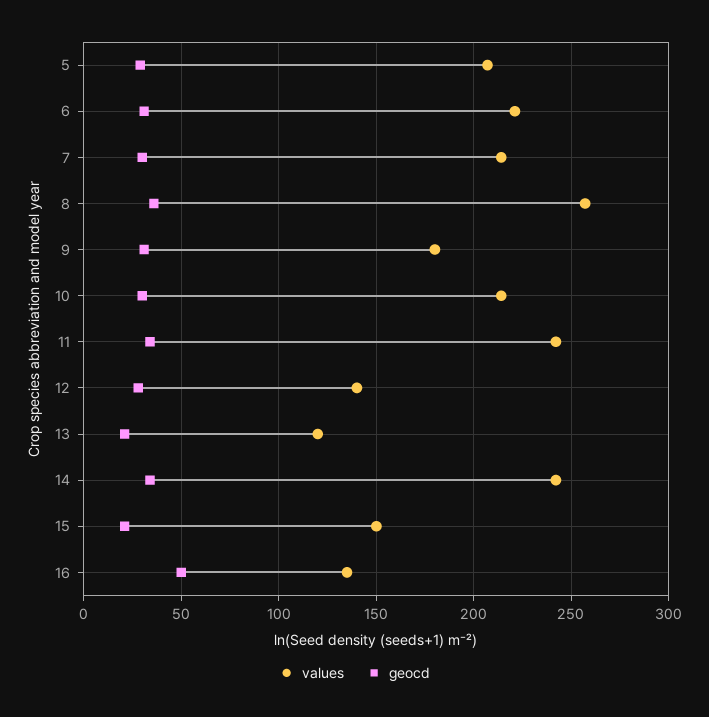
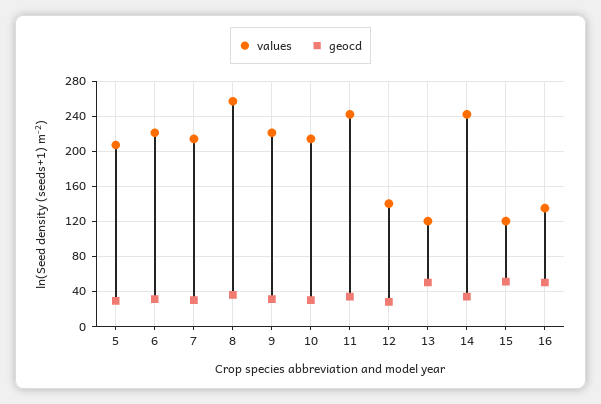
  {
    "values": {
      "5": 205,
      "6": 220,
      "7": 215,
      "8": 255,
-     "9": 180,
+     "9": 220,
      "10": 215,
      "11": 240,
      "12": 140,
      "13": 120,
      "14": 240,
-     "15": 150,
+     "15": 120,
      "16": 135
    },
    "geocd": {
      "5": 30,
      "6": 30,
      "7": 30,
      "8": 35,
      "9": 30,
      "10": 30,
      "11": 35,
      "12": 30,
-     "13": 20,
+     "13": 50,
      "14": 35,
-     "15": 20,
+     "15": 50,
      "16": 50
    }
  }

